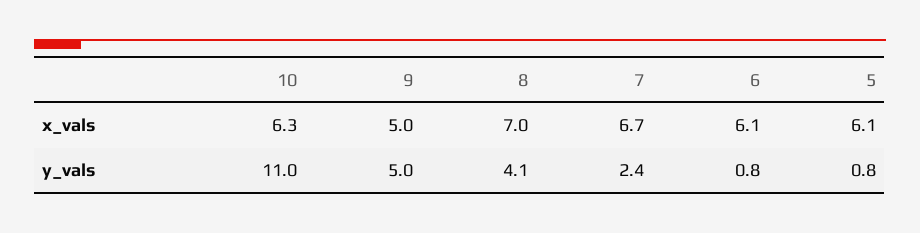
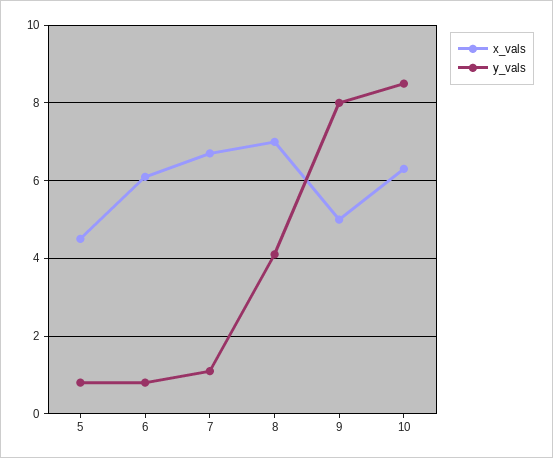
  {
    "x_vals": {
      "10": 6.3,
      "9": 5,
      "8": 7,
      "7": 6.7,
      "6": 6.1,
-     "5": 6.1
+     "5": 4.5
    },
    "y_vals": {
-     "10": 11,
+     "10": 8.5,
-     "9": 5,
+     "9": 8,
      "8": 4.1,
-     "7": 2.4,
+     "7": 1,
      "6": 0.8,
      "5": 0.8
    }
  }

